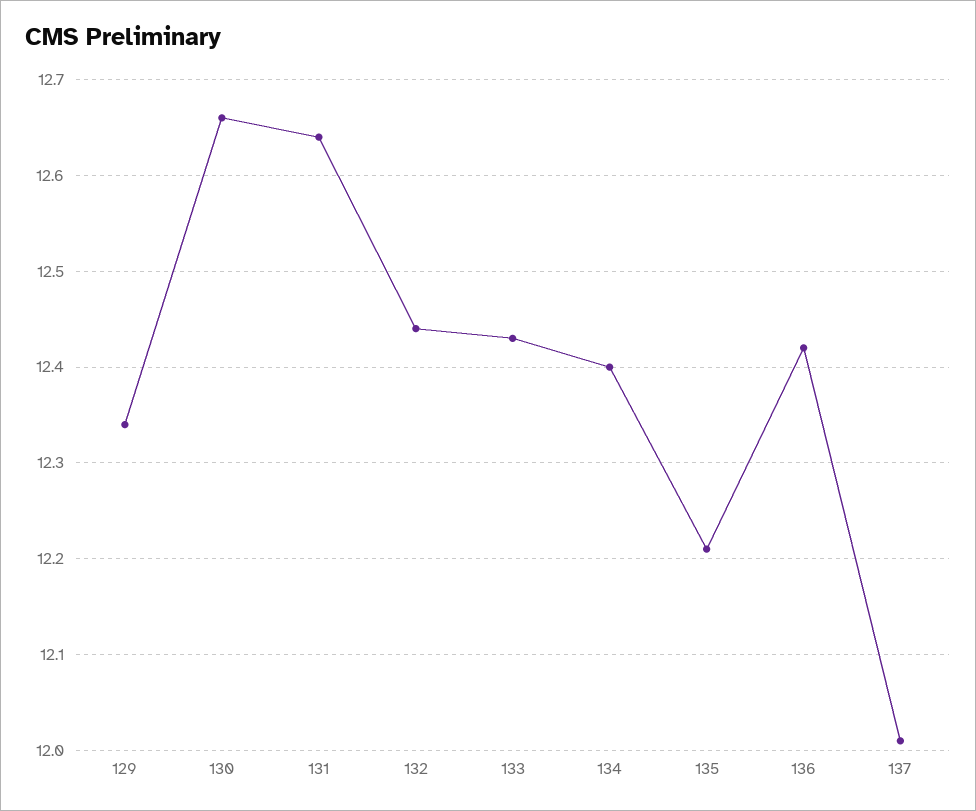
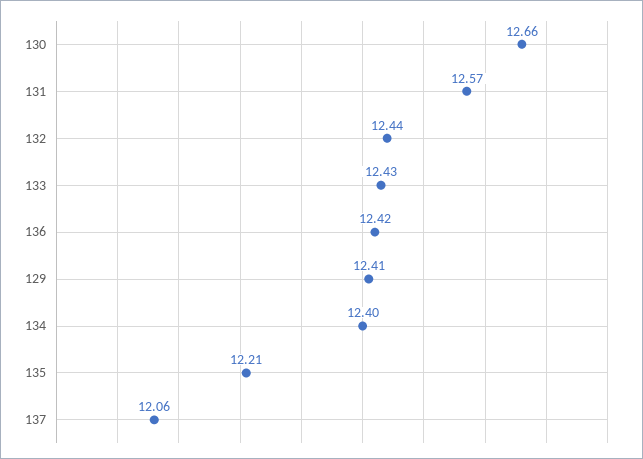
  {
-   "129": 12.34,
+   "129": 12.41,
    "130": 12.66,
-   "131": 12.64,
+   "131": 12.57,
    "132": 12.44,
    "133": 12.43,
    "134": 12.4,
    "135": 12.21,
    "136": 12.42,
-   "137": 12.01
+   "137": 12.06
  }

